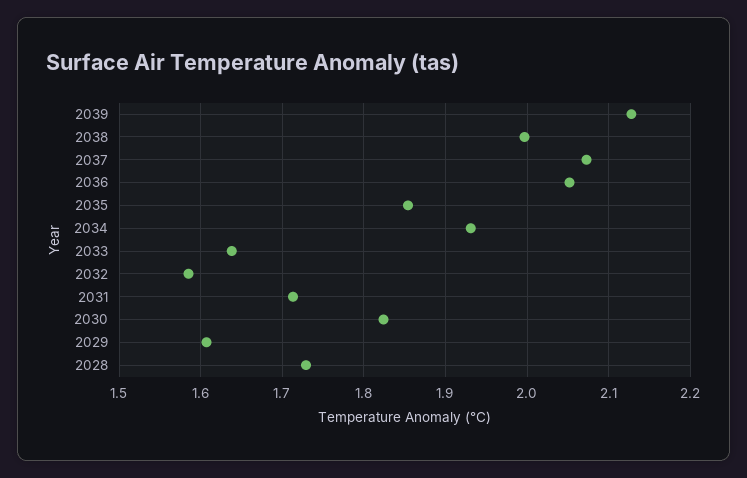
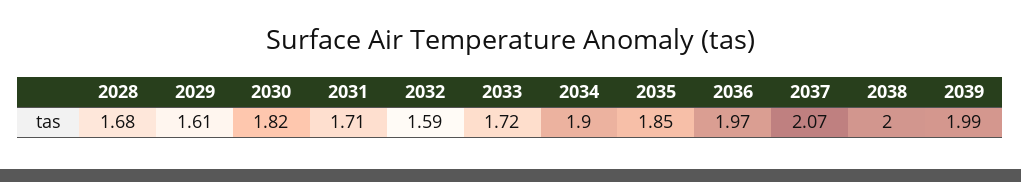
  {
-   "2039": 2.13,
+   "2039": 1.99,
    "2038": 2,
    "2037": 2.07,
-   "2036": 2.05,
+   "2036": 1.97,
    "2035": 1.85,
-   "2034": 1.93,
+   "2034": 1.9,
-   "2033": 1.64,
+   "2033": 1.72,
    "2032": 1.59,
    "2031": 1.71,
    "2030": 1.82,
    "2029": 1.61,
-   "2028": 1.73
+   "2028": 1.68
  }

